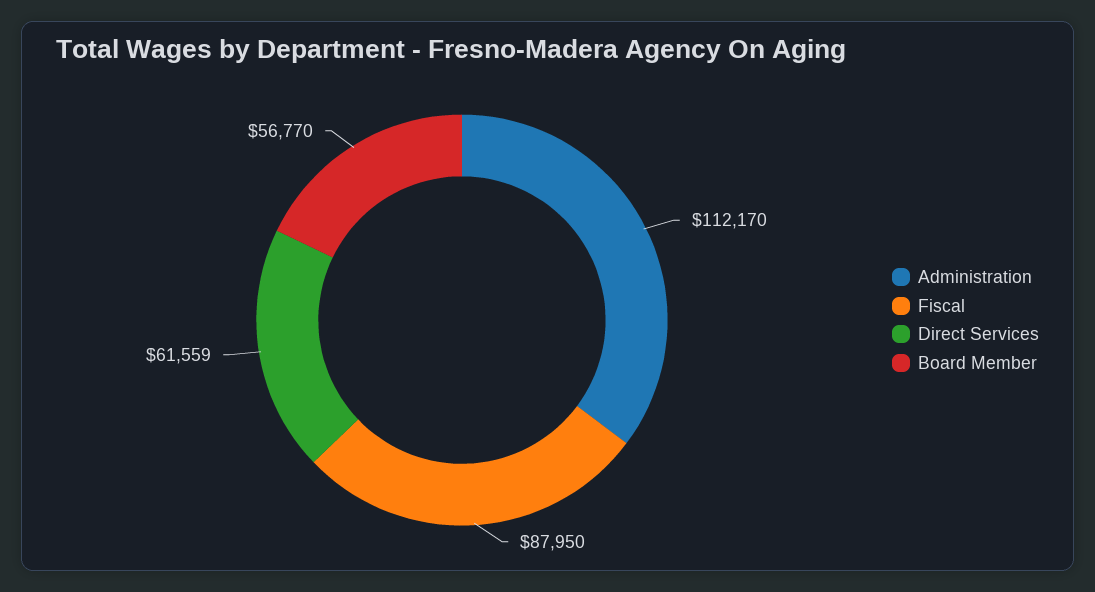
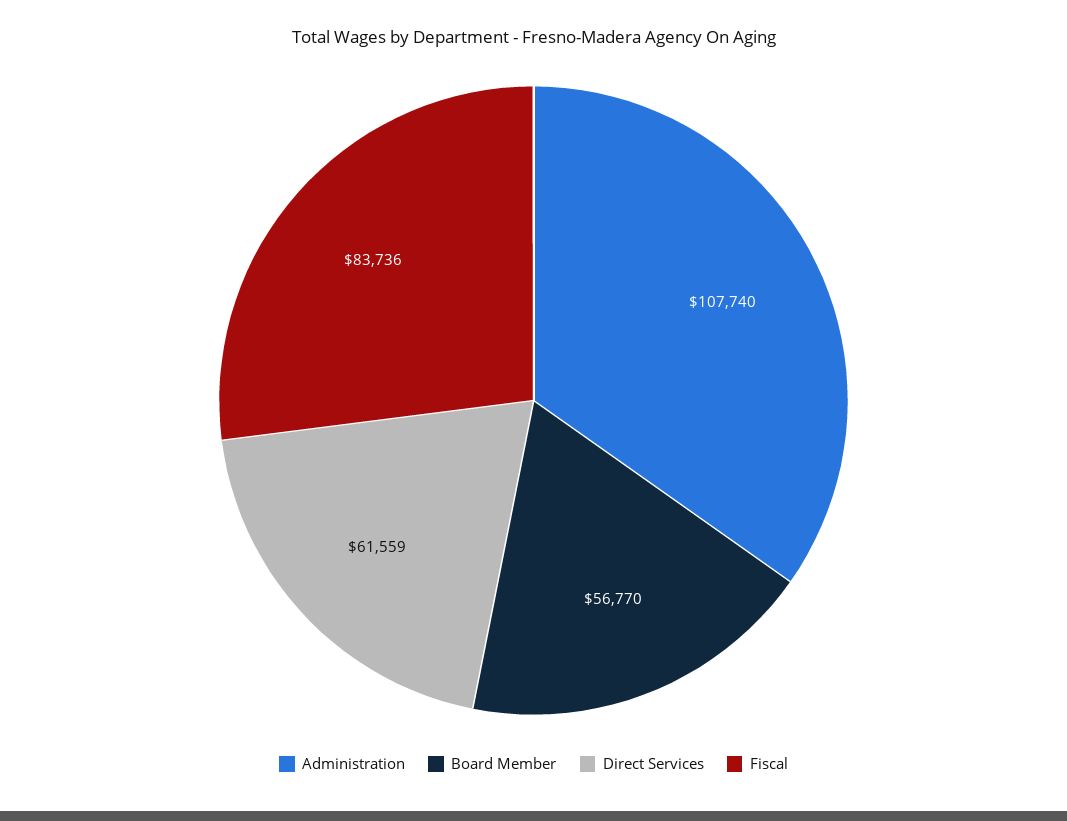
  {
-   "Administration": 112170,
+   "Administration": 107740,
-   "Fiscal": 87950,
+   "Fiscal": 83736,
    "Direct Services": 61559,
    "Board Member": 56770
  }

